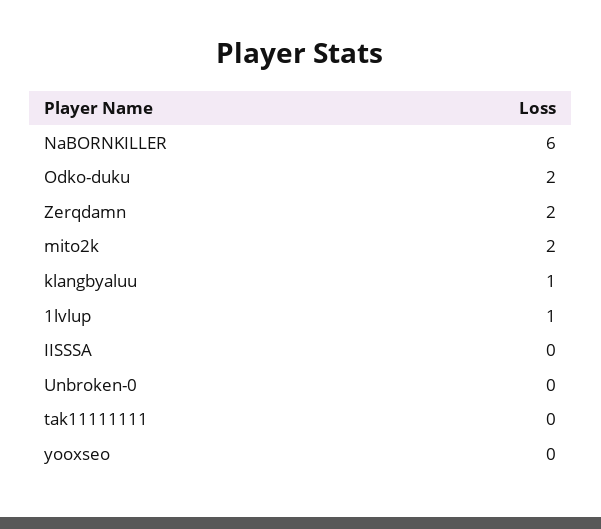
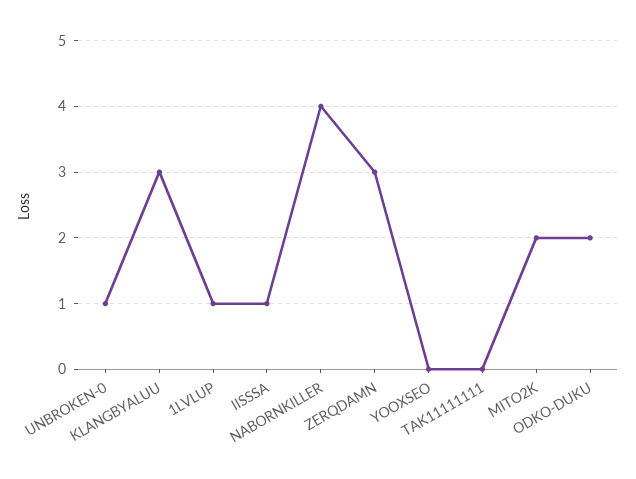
  {
-   "NaBORNKILLER": 6,
+   "NaBORNKILLER": 4,
    "Odko-duku": 2,
-   "Zerqdamn": 2,
+   "Zerqdamn": 3,
    "mito2k": 2,
-   "klangbyaluu": 1,
+   "klangbyaluu": 3,
    "1lvlup": 1,
-   "IISSSA": 0,
+   "IISSSA": 1,
-   "Unbroken-0": 0,
+   "Unbroken-0": 1,
    "tak11111111": 0,
    "yooxseo": 0
  }

